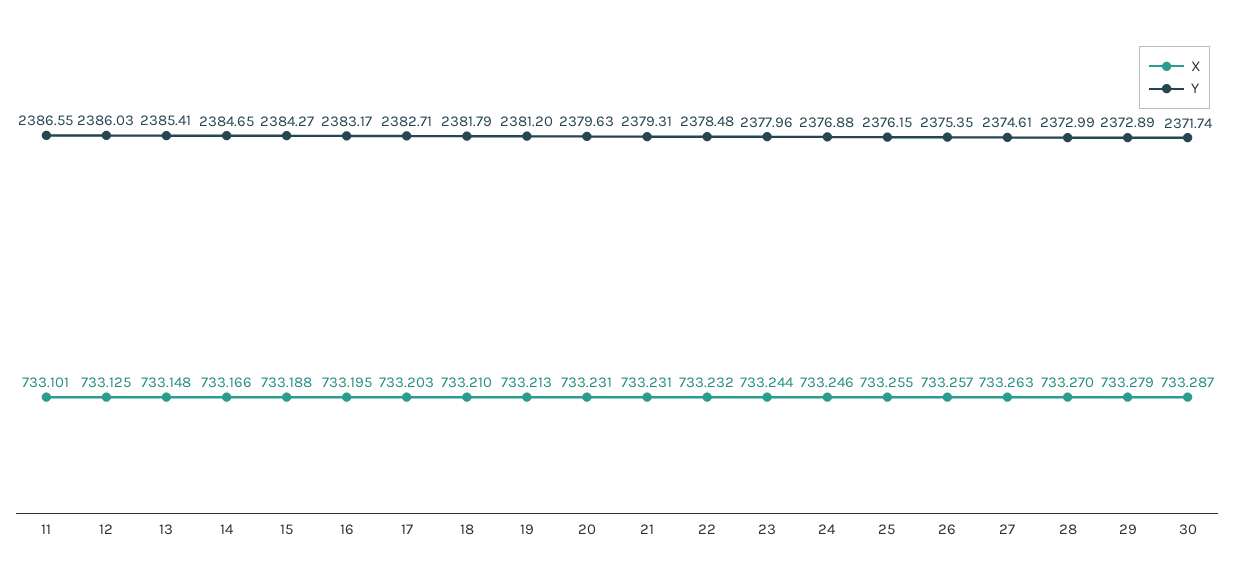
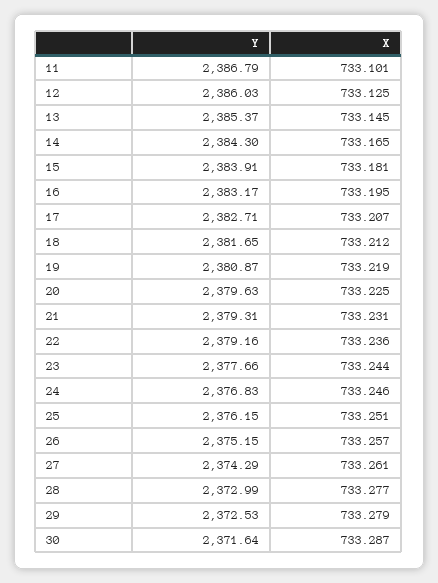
  {
    "X": {
      "11": 733.101,
      "12": 733.125,
-     "13": 733.148,
+     "13": 733.145,
-     "14": 733.166,
+     "14": 733.165,
-     "15": 733.188,
+     "15": 733.181,
      "16": 733.195,
-     "17": 733.203,
+     "17": 733.207,
-     "18": 733.21,
+     "18": 733.212,
-     "19": 733.213,
+     "19": 733.219,
-     "20": 733.231,
+     "20": 733.225,
      "21": 733.231,
-     "22": 733.232,
+     "22": 733.236,
      "23": 733.244,
      "24": 733.246,
-     "25": 733.255,
+     "25": 733.251,
      "26": 733.257,
-     "27": 733.263,
+     "27": 733.261,
-     "28": 733.27,
+     "28": 733.277,
      "29": 733.279,
      "30": 733.287
    },
    "Y": {
-     "11": 2386.55,
+     "11": 2386.79,
      "12": 2386.03,
-     "13": 2385.41,
+     "13": 2385.37,
-     "14": 2384.65,
+     "14": 2384.3,
-     "15": 2384.27,
+     "15": 2383.91,
      "16": 2383.17,
      "17": 2382.71,
-     "18": 2381.79,
+     "18": 2381.65,
-     "19": 2381.2,
+     "19": 2380.87,
      "20": 2379.63,
      "21": 2379.31,
-     "22": 2378.48,
+     "22": 2379.16,
-     "23": 2377.96,
+     "23": 2377.66,
-     "24": 2376.88,
+     "24": 2376.83,
      "25": 2376.15,
-     "26": 2375.35,
+     "26": 2375.15,
-     "27": 2374.61,
+     "27": 2374.29,
      "28": 2372.99,
-     "29": 2372.89,
+     "29": 2372.53,
-     "30": 2371.74
+     "30": 2371.64
    }
  }

